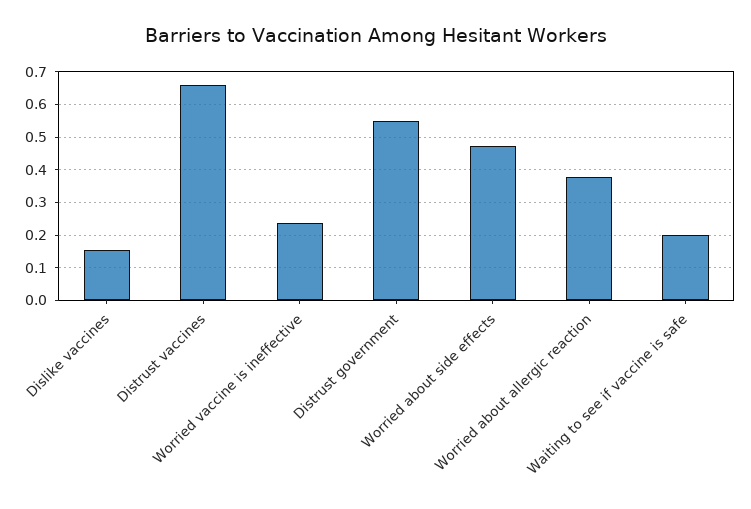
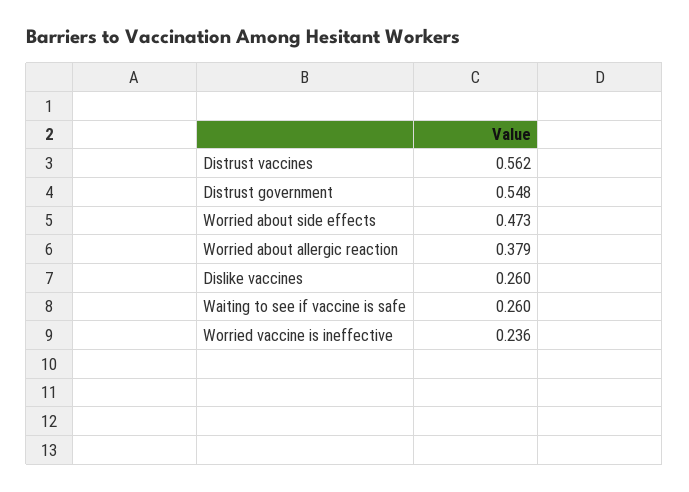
  {
-   "Dislike vaccines": 0.16,
+   "Dislike vaccines": 0.26,
-   "Distrust vaccines": 0.66,
+   "Distrust vaccines": 0.562,
    "Worried vaccine is ineffective": 0.236,
    "Distrust government": 0.548,
    "Worried about side effects": 0.473,
    "Worried about allergic reaction": 0.379,
-   "Waiting to see if vaccine is safe": 0.2
+   "Waiting to see if vaccine is safe": 0.26
  }

